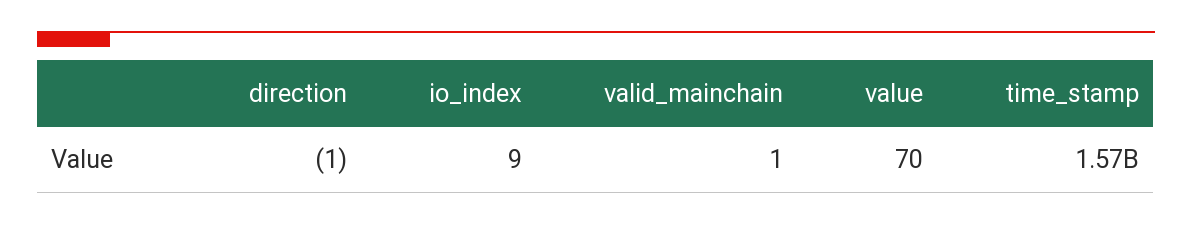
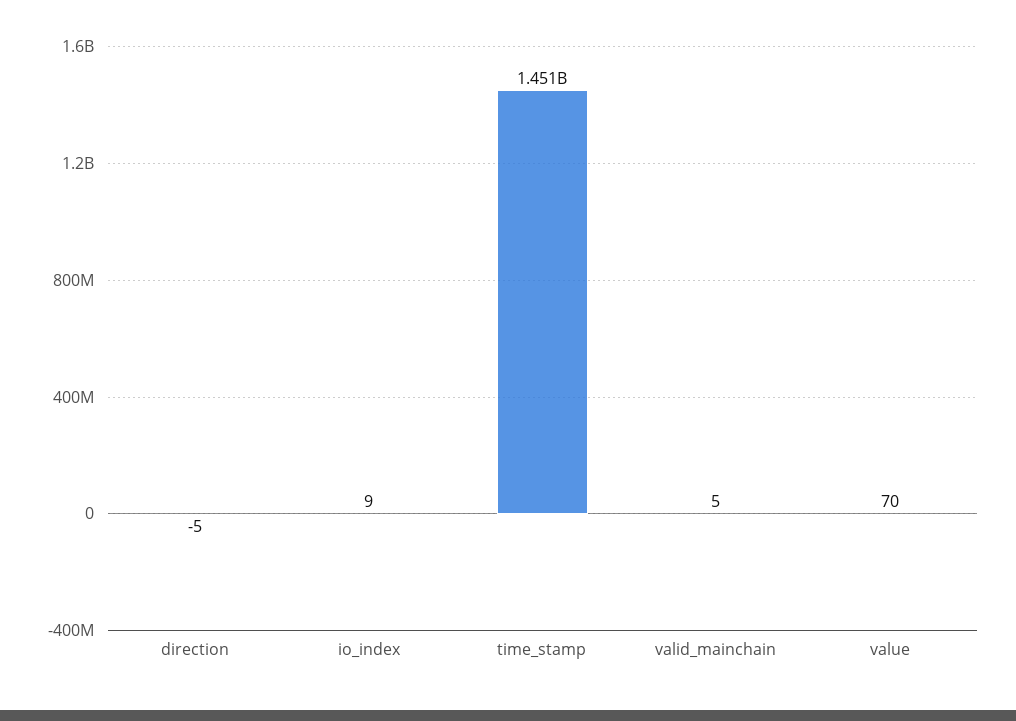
  {
-   "direction": -1,
+   "direction": -5,
    "io_index": 9,
-   "valid_mainchain": 1,
+   "valid_mainchain": 5,
    "value": 70,
-   "time_stamp": 1570000000
+   "time_stamp": 1451000000
  }

